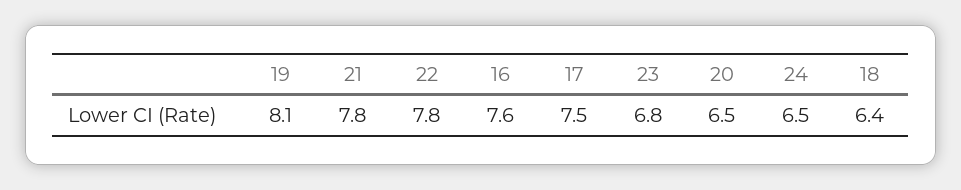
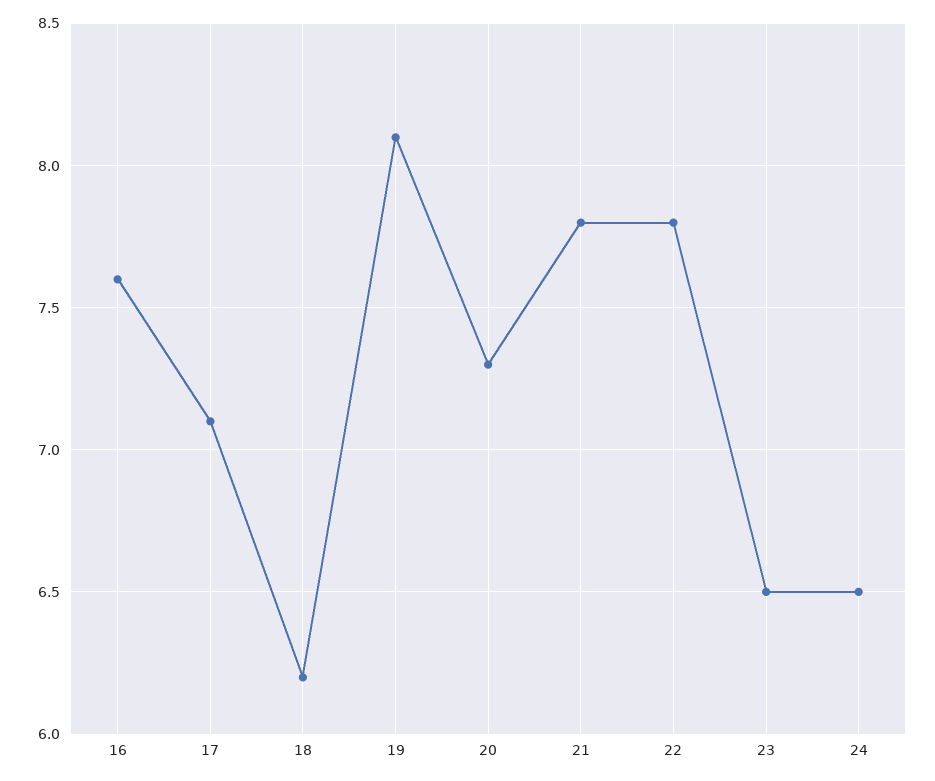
  {
    "19": 8.1,
    "21": 7.8,
    "22": 7.8,
    "16": 7.6,
-   "17": 7.5,
+   "17": 7.1,
-   "23": 6.8,
+   "23": 6.5,
-   "20": 6.5,
+   "20": 7.3,
    "24": 6.5,
-   "18": 6.4
+   "18": 6.2
  }

